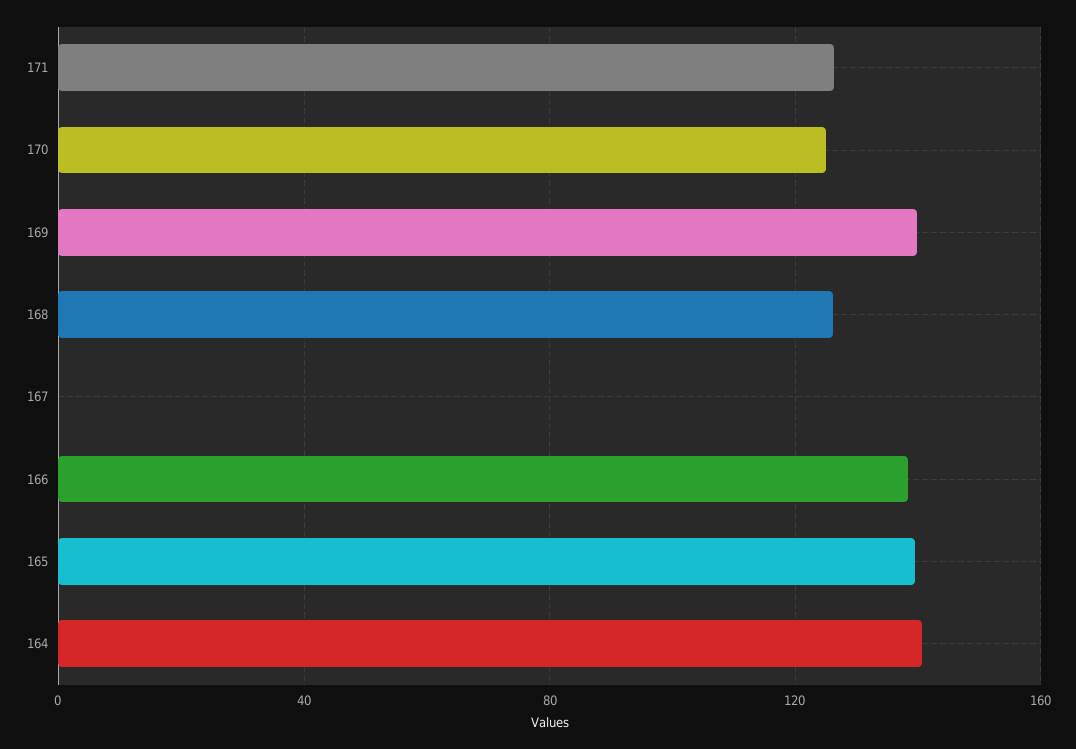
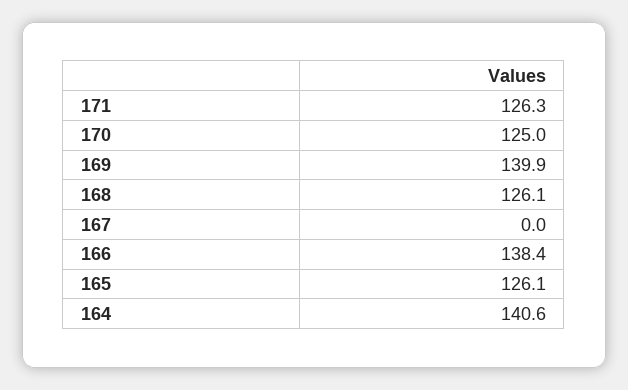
  {
    "171": 126.3,
    "170": 125,
    "169": 139.9,
    "168": 126.1,
    "167": 0,
    "166": 138.4,
-   "165": 140,
+   "165": 126.1,
    "164": 140.6
  }

